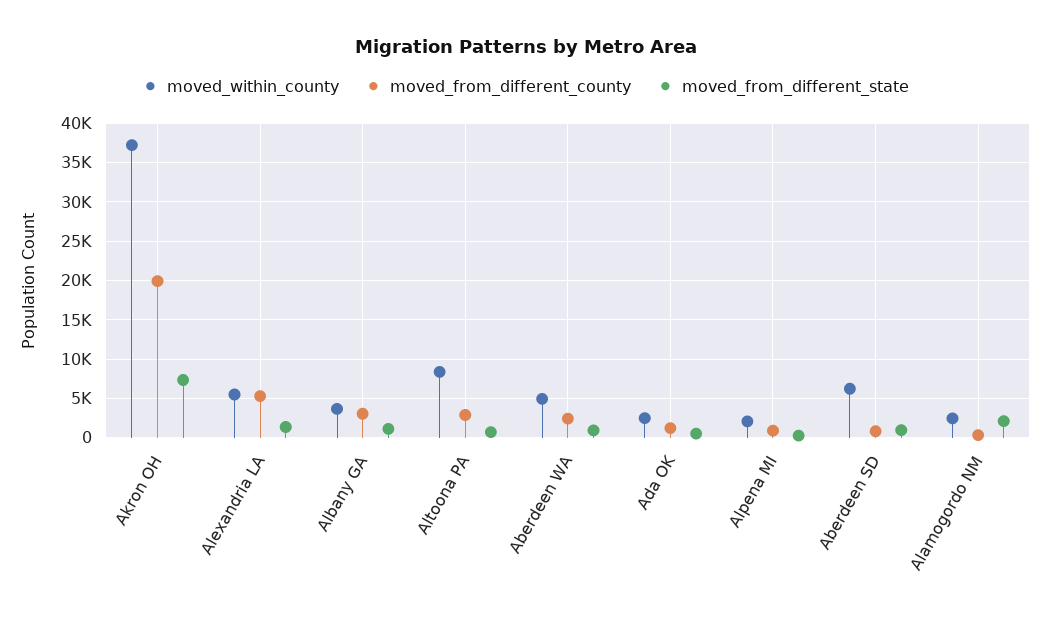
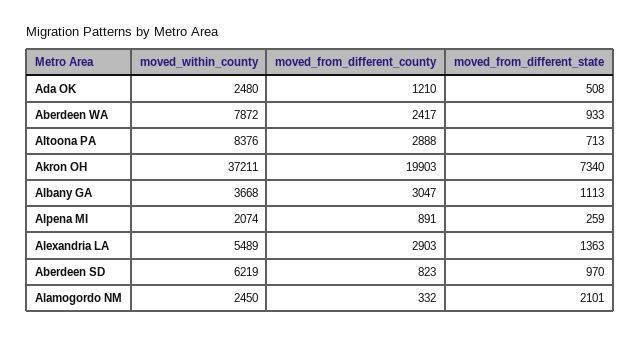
  {
    "moved_within_county": {
      "Akron OH": 37211,
      "Alexandria LA": 5489,
      "Albany GA": 3668,
      "Altoona PA": 8376,
-     "Aberdeen WA": 5000,
+     "Aberdeen WA": 7872,
      "Ada OK": 2480,
      "Alpena MI": 2074,
      "Aberdeen SD": 6219,
      "Alamogordo NM": 2450
    },
    "moved_from_different_county": {
      "Akron OH": 19903,
-     "Alexandria LA": 5000,
+     "Alexandria LA": 2903,
      "Albany GA": 3047,
      "Altoona PA": 2888,
      "Aberdeen WA": 2417,
      "Ada OK": 1210,
      "Alpena MI": 891,
      "Aberdeen SD": 823,
      "Alamogordo NM": 332
    },
    "moved_from_different_state": {
      "Akron OH": 7340,
      "Alexandria LA": 1363,
      "Albany GA": 1113,
      "Altoona PA": 713,
      "Aberdeen WA": 933,
      "Ada OK": 508,
      "Alpena MI": 259,
      "Aberdeen SD": 970,
      "Alamogordo NM": 2101
    }
  }

